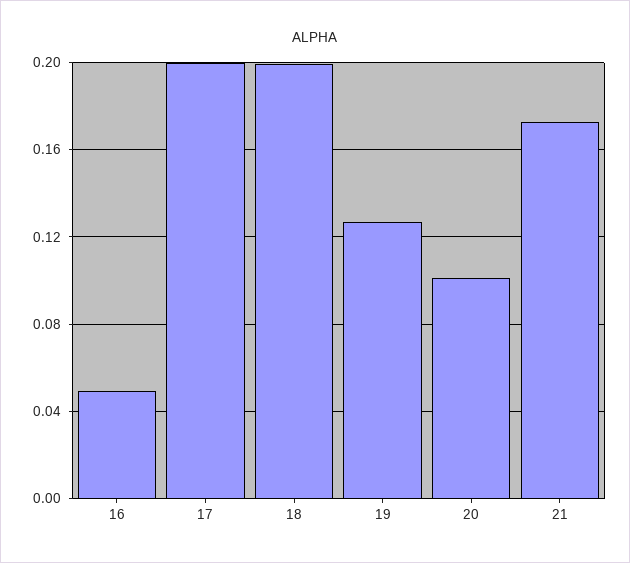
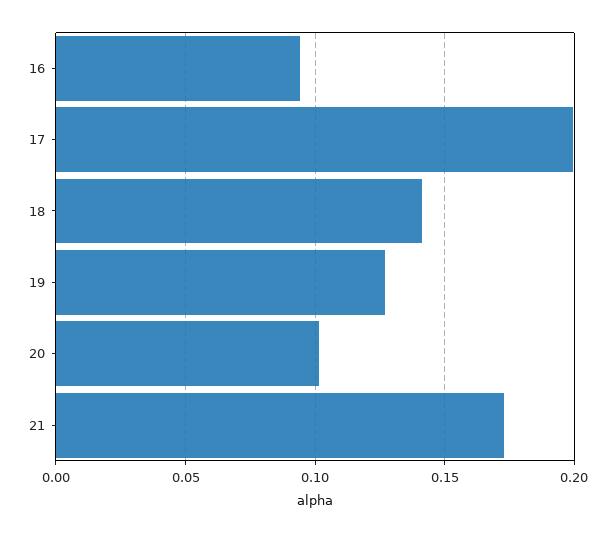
  {
-   "16": 0.05,
+   "16": 0.095,
    "17": 0.2,
-   "18": 0.2,
+   "18": 0.14,
    "19": 0.125,
    "20": 0.1,
    "21": 0.175
  }

